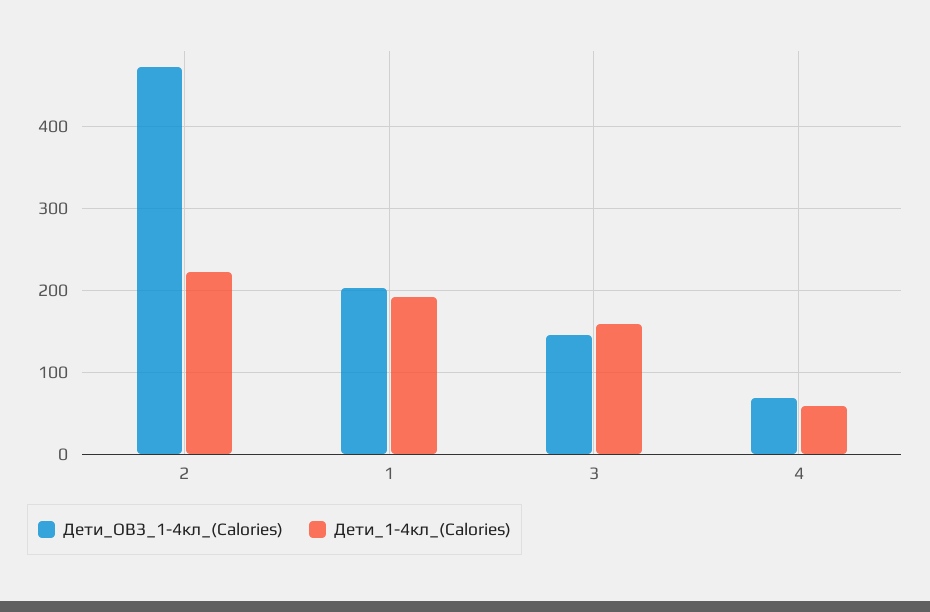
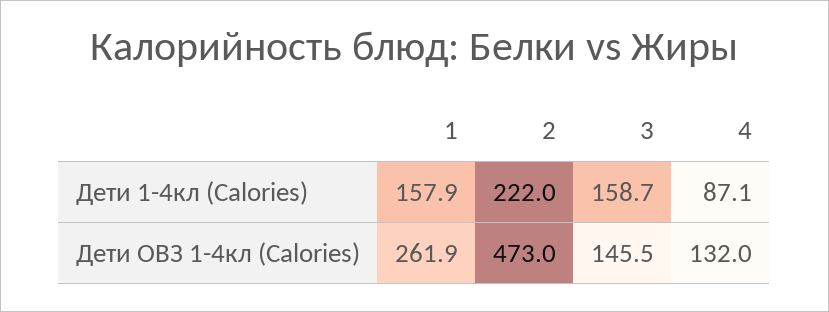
  {
    "Дети_ОВЗ_1-4кл_(Calories)": {
      "2": 473,
-     "1": 200,
+     "1": 261.9,
      "3": 145.5,
-     "4": 70
+     "4": 132
    },
    "Дети_1-4кл_(Calories)": {
      "2": 222,
-     "1": 190,
+     "1": 157.9,
      "3": 158.7,
-     "4": 60
+     "4": 87.1
    }
  }

